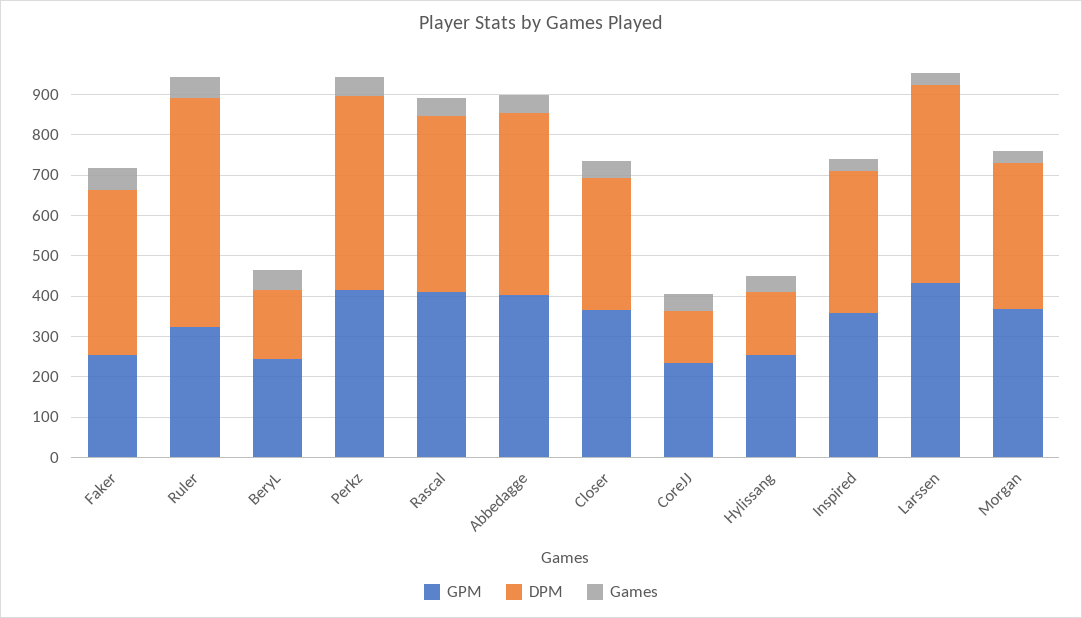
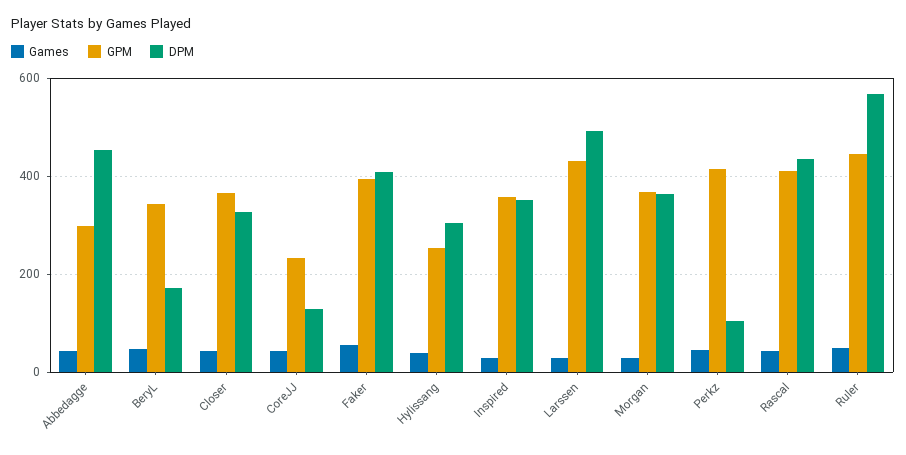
  {
    "GPM": {
-     "Faker": 260,
+     "Faker": 400,
-     "Ruler": 320,
+     "Ruler": 440,
-     "BeryL": 240,
+     "BeryL": 340,
      "Perkz": 420,
      "Rascal": 420,
-     "Abbedagge": 400,
+     "Abbedagge": 300,
      "Closer": 360,
      "CoreJJ": 240,
      "Hylissang": 260,
      "Inspired": 360,
      "Larssen": 440,
      "Morgan": 360
    },
    "DPM": {
      "Faker": 400,
      "Ruler": 560,
      "BeryL": 180,
-     "Perkz": 480,
+     "Perkz": 100,
      "Rascal": 440,
      "Abbedagge": 460,
      "Closer": 320,
      "CoreJJ": 120,
-     "Hylissang": 160,
+     "Hylissang": 300,
      "Inspired": 360,
      "Larssen": 500,
      "Morgan": 360
    },
    "Games": {
      "Faker": 60,
      "Ruler": 60,
      "BeryL": 40,
      "Perkz": 40,
      "Rascal": 40,
      "Abbedagge": 40,
      "Closer": 40,
      "CoreJJ": 40,
      "Hylissang": 40,
      "Inspired": 20,
      "Larssen": 20,
      "Morgan": 20
    }
  }

